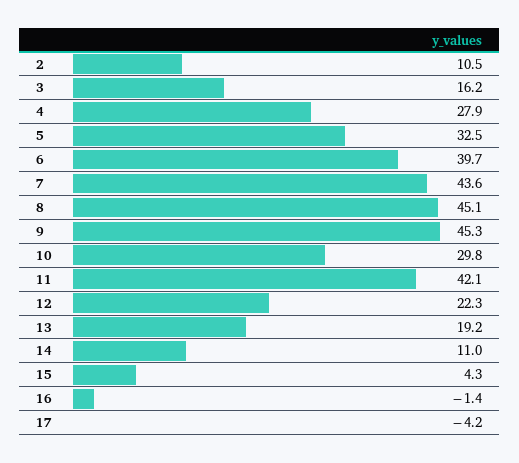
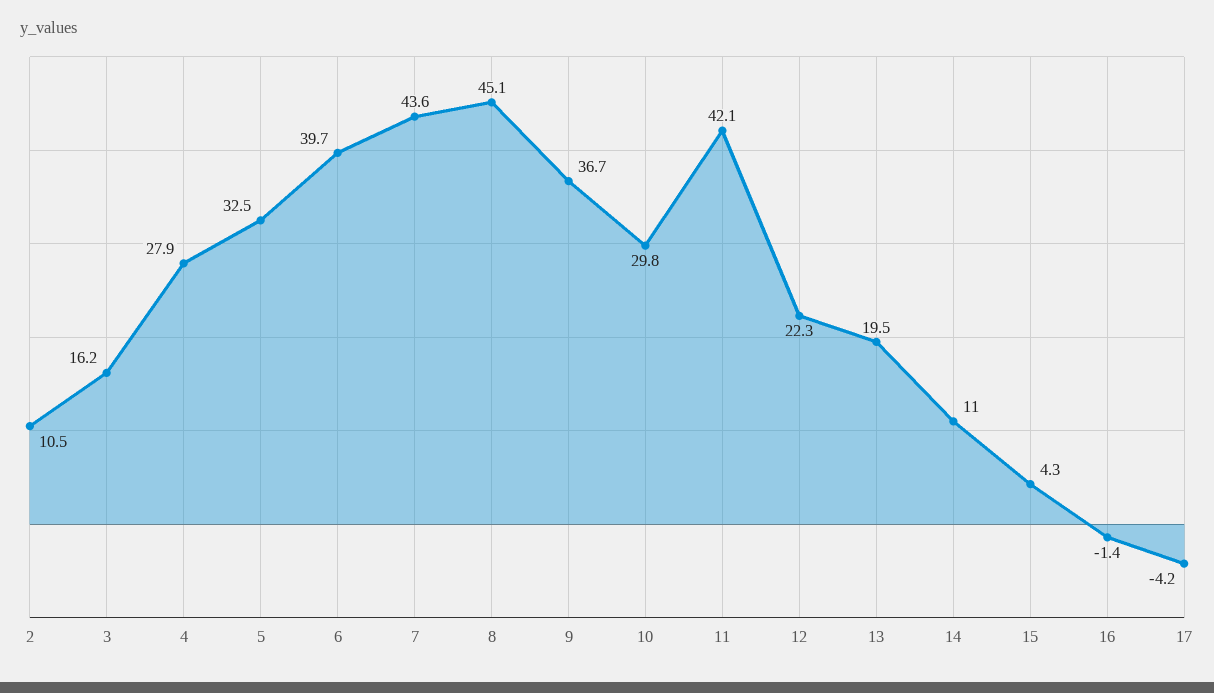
  {
    "2": 10.5,
    "3": 16.2,
    "4": 27.9,
    "5": 32.5,
    "6": 39.7,
    "7": 43.6,
    "8": 45.1,
-   "9": 45.3,
+   "9": 36.7,
    "10": 29.8,
    "11": 42.1,
    "12": 22.3,
-   "13": 19.2,
+   "13": 19.5,
    "14": 11,
    "15": 4.3,
    "16": -1.4,
    "17": -4.2
  }

